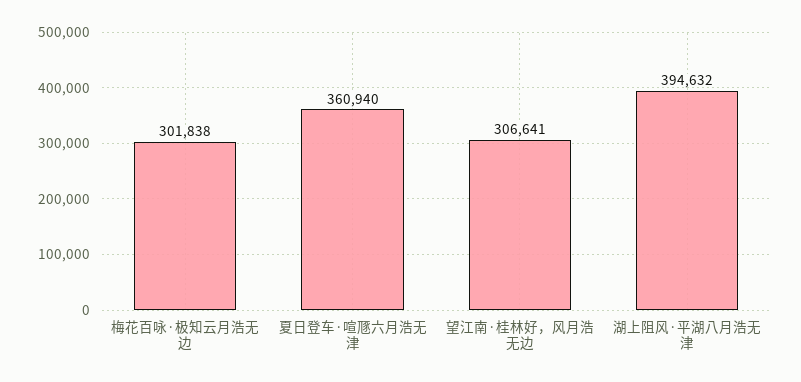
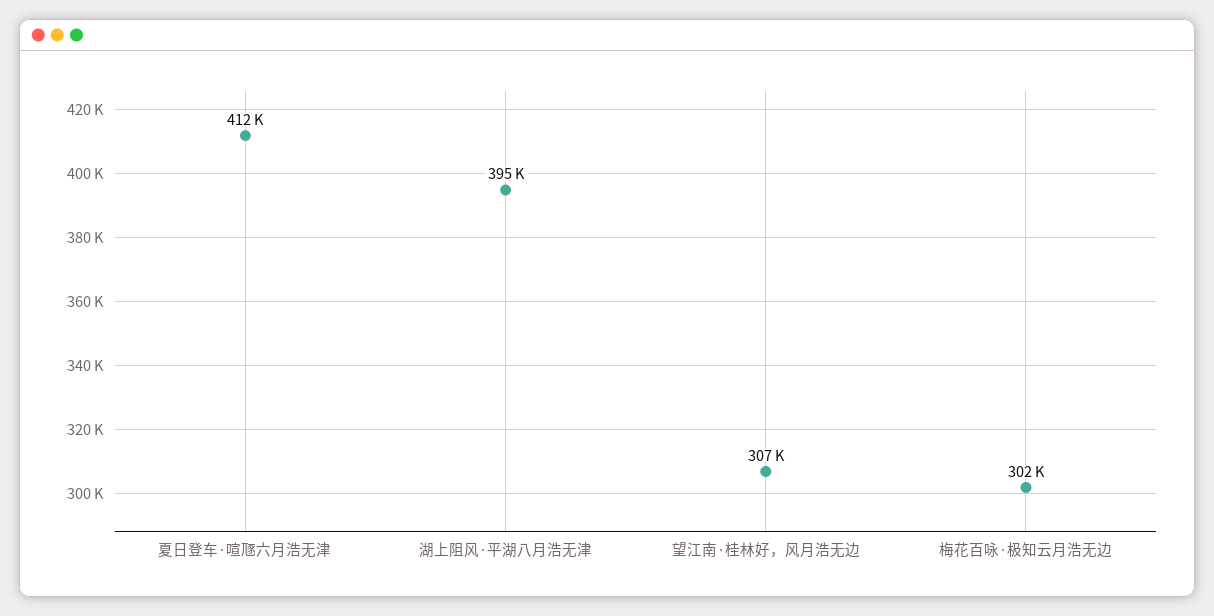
  {
    "梅花百咏·极知云月浩无边": 301838,
-   "夏日登车·喧豗六月浩无津": 360940,
+   "夏日登车·喧豗六月浩无津": 412000,
    "望江南·桂林好，风月浩无边": 306641,
    "湖上阻风·平湖八月浩无津": 394632
  }

